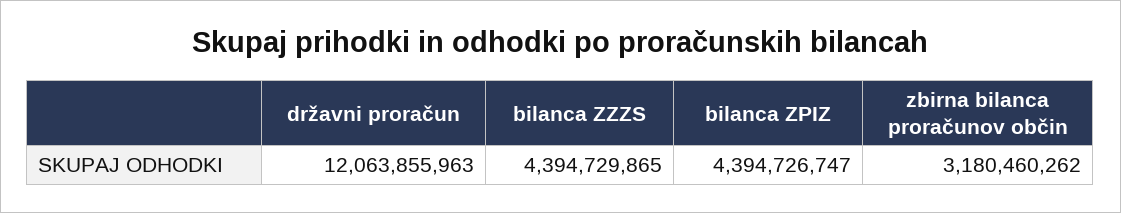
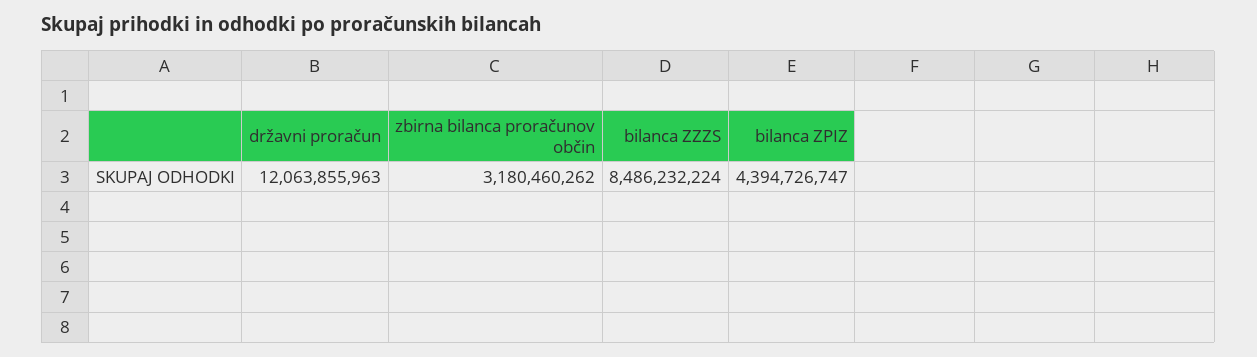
  {
    "državni proračun": 12063855963,
-   "bilanca ZZZS": 4394729865,
+   "bilanca ZZZS": 8486232224,
    "bilanca ZPIZ": 4394726747,
    "zbirna bilanca proračunov občin": 3180460262
  }

